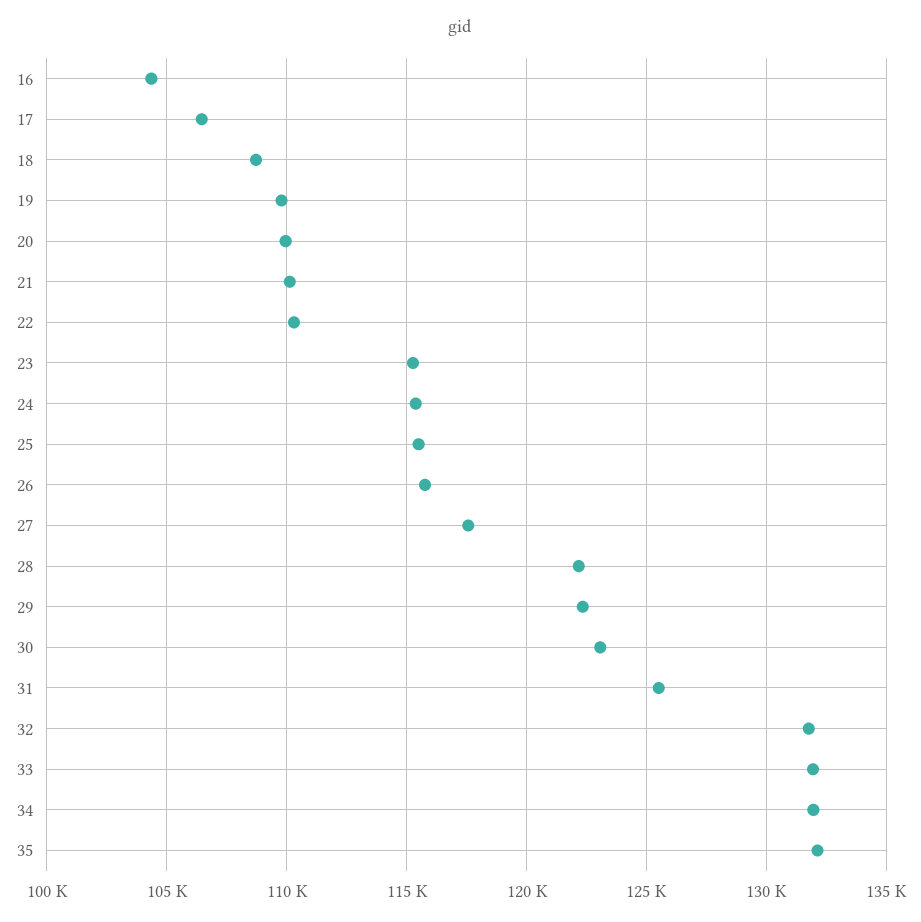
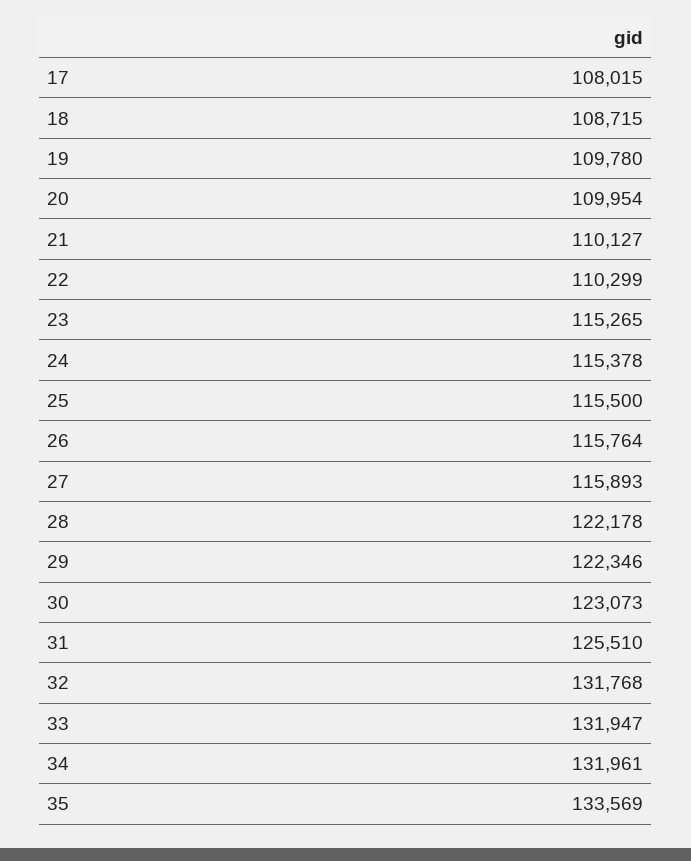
  {
-   "16": 104500,
-   "17": 106500,
+   "17": 108015,
    "18": 108715,
    "19": 109780,
    "20": 109954,
    "21": 110127,
    "22": 110299,
    "23": 115265,
    "24": 115378,
    "25": 115500,
    "26": 115764,
-   "27": 117500,
+   "27": 115893,
    "28": 122178,
    "29": 122346,
    "30": 123073,
    "31": 125510,
    "32": 131768,
    "33": 131947,
    "34": 131961,
-   "35": 132000
+   "35": 133569
  }

